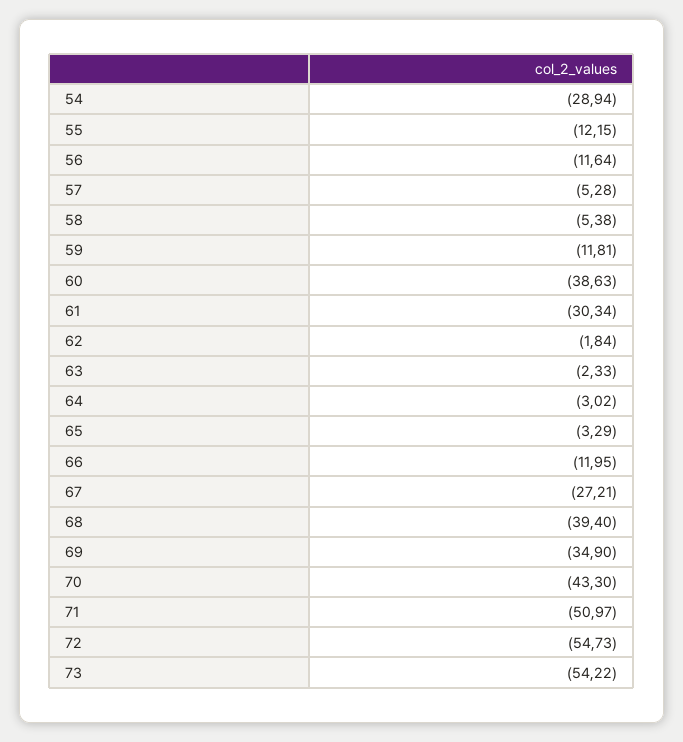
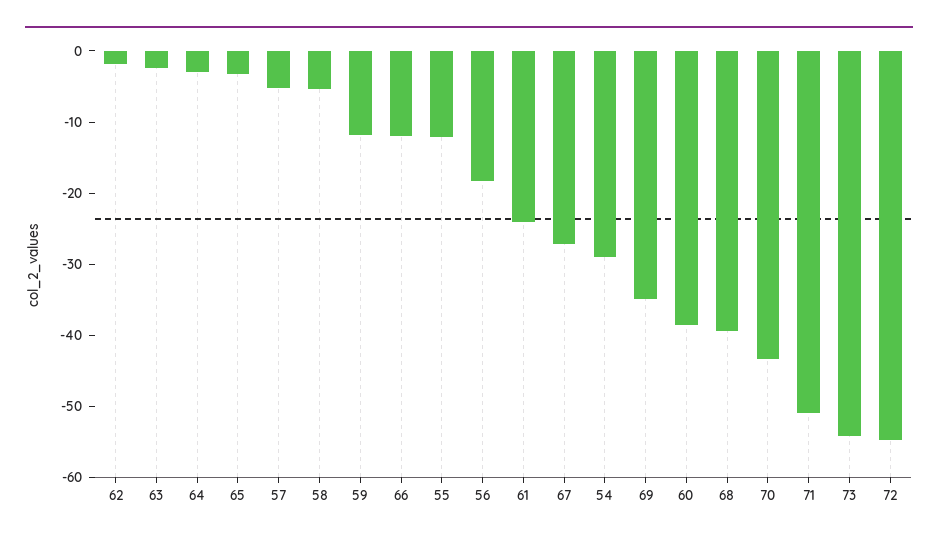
  {
    "54": -28.94,
    "55": -12.15,
-   "56": -11.64,
+   "56": -18,
    "57": -5.28,
    "58": -5.38,
    "59": -11.81,
    "60": -38.63,
-   "61": -30.34,
+   "61": -24,
    "62": -1.84,
    "63": -2.33,
    "64": -3.02,
    "65": -3.29,
    "66": -11.95,
    "67": -27.21,
    "68": -39.4,
    "69": -34.9,
    "70": -43.3,
    "71": -50.97,
    "72": -54.73,
    "73": -54.22
  }

